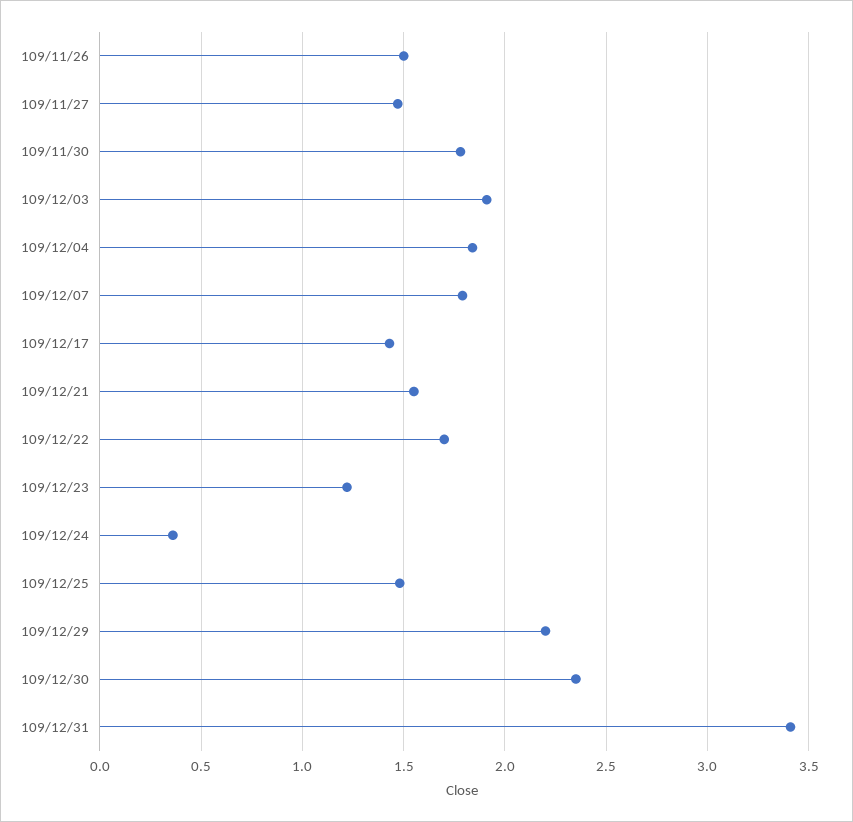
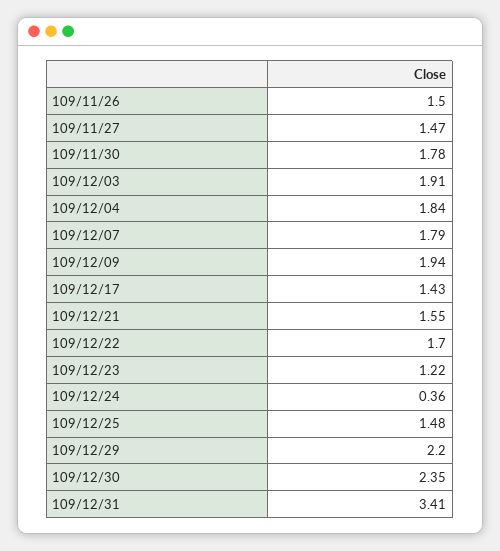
  {
    "109/11/26": 1.5,
    "109/11/27": 1.47,
    "109/11/30": 1.78,
    "109/12/03": 1.91,
    "109/12/04": 1.84,
    "109/12/07": 1.79,
    "109/12/17": 1.43,
    "109/12/21": 1.55,
    "109/12/22": 1.7,
    "109/12/23": 1.22,
    "109/12/24": 0.36,
    "109/12/25": 1.48,
    "109/12/29": 2.2,
    "109/12/30": 2.35,
-   "109/12/31": 3.41
+   "109/12/31": 3.41,
+   "109/12/09": 1.94
  }

